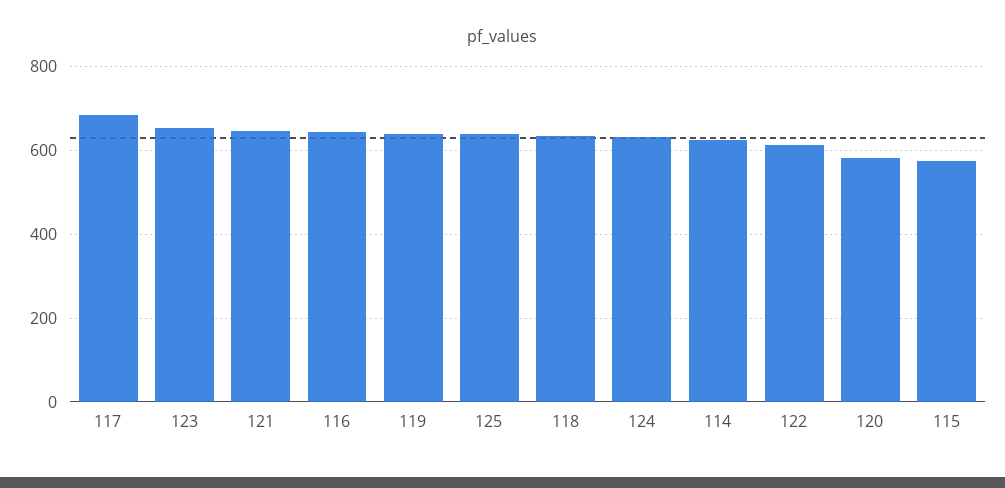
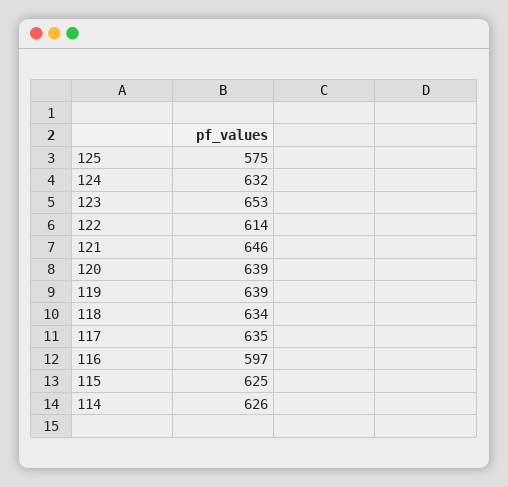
  {
-   "117": 680,
+   "117": 635,
    "123": 653,
    "121": 646,
-   "116": 640,
+   "116": 597,
    "119": 639,
-   "125": 640,
+   "125": 575,
    "118": 634,
    "124": 632,
    "114": 626,
    "122": 614,
-   "120": 580,
+   "120": 639,
-   "115": 580
+   "115": 625
  }

